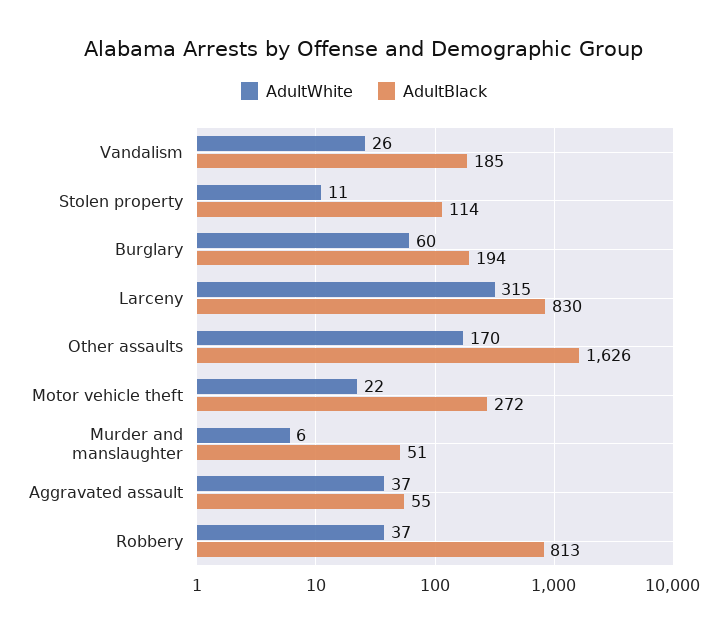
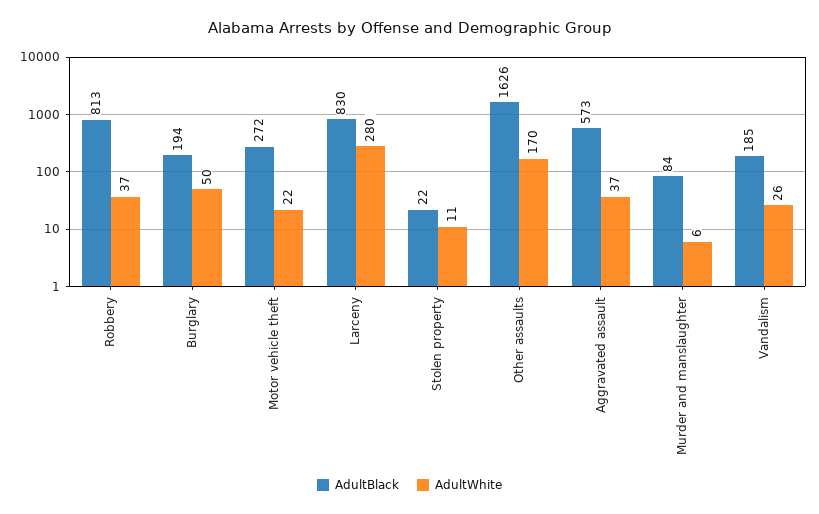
  {
    "AdultWhite": {
      "Vandalism": 26,
      "Stolen property": 11,
-     "Burglary": 60,
+     "Burglary": 50,
-     "Larceny": 315,
+     "Larceny": 280,
      "Other assaults": 170,
      "Motor vehicle theft": 22,
      "Murder and manslaughter": 6,
      "Aggravated assault": 37,
      "Robbery": 37
    },
    "AdultBlack": {
      "Vandalism": 185,
-     "Stolen property": 114,
+     "Stolen property": 22,
      "Burglary": 194,
      "Larceny": 830,
      "Other assaults": 1626,
      "Motor vehicle theft": 272,
-     "Murder and manslaughter": 51,
+     "Murder and manslaughter": 84,
-     "Aggravated assault": 55,
+     "Aggravated assault": 573,
      "Robbery": 813
    }
  }

